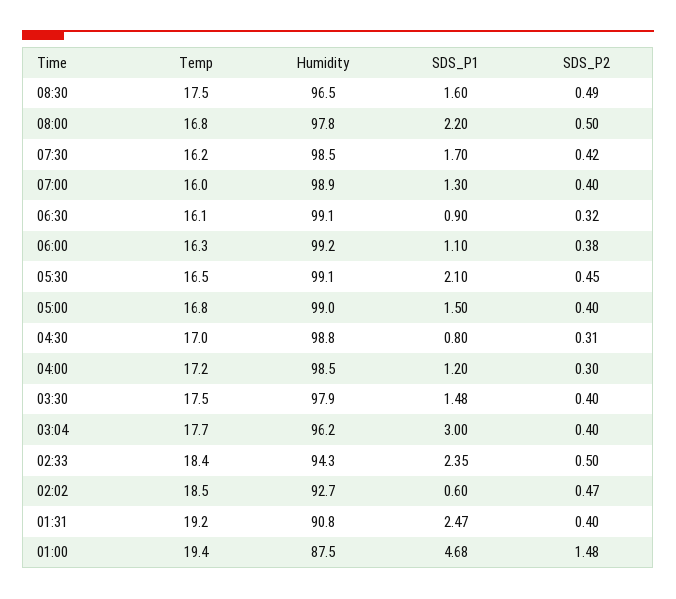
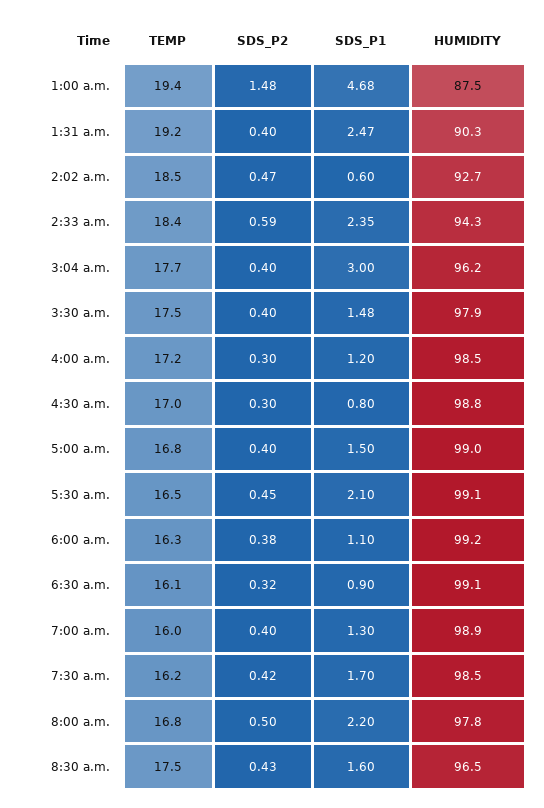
  {
    "Temp": {
      "08:30": 17.5,
      "08:00": 16.8,
      "07:30": 16.2,
      "07:00": 16,
      "06:30": 16.1,
      "06:00": 16.3,
      "05:30": 16.5,
      "05:00": 16.8,
      "04:30": 17,
      "04:00": 17.2,
      "03:30": 17.5,
      "03:04": 17.7,
      "02:33": 18.4,
      "02:02": 18.5,
      "01:31": 19.2,
      "01:00": 19.4
    },
    "Humidity": {
      "08:30": 96.5,
      "08:00": 97.8,
      "07:30": 98.5,
      "07:00": 98.9,
      "06:30": 99.1,
      "06:00": 99.2,
      "05:30": 99.1,
      "05:00": 99,
      "04:30": 98.8,
      "04:00": 98.5,
      "03:30": 97.9,
      "03:04": 96.2,
      "02:33": 94.3,
      "02:02": 92.7,
-     "01:31": 90.8,
+     "01:31": 90.3,
      "01:00": 87.5
    },
    "SDS_P1": {
      "08:30": 1.6,
      "08:00": 2.2,
      "07:30": 1.7,
      "07:00": 1.3,
      "06:30": 0.9,
      "06:00": 1.1,
      "05:30": 2.1,
      "05:00": 1.5,
      "04:30": 0.8,
      "04:00": 1.2,
      "03:30": 1.48,
      "03:04": 3,
      "02:33": 2.35,
      "02:02": 0.6,
      "01:31": 2.47,
      "01:00": 4.68
    },
    "SDS_P2": {
-     "08:30": 0.49,
+     "08:30": 0.43,
      "08:00": 0.5,
      "07:30": 0.42,
      "07:00": 0.4,
      "06:30": 0.32,
      "06:00": 0.38,
      "05:30": 0.45,
      "05:00": 0.4,
-     "04:30": 0.31,
+     "04:30": 0.3,
      "04:00": 0.3,
      "03:30": 0.4,
      "03:04": 0.4,
-     "02:33": 0.5,
+     "02:33": 0.59,
      "02:02": 0.47,
      "01:31": 0.4,
      "01:00": 1.48
    }
  }

